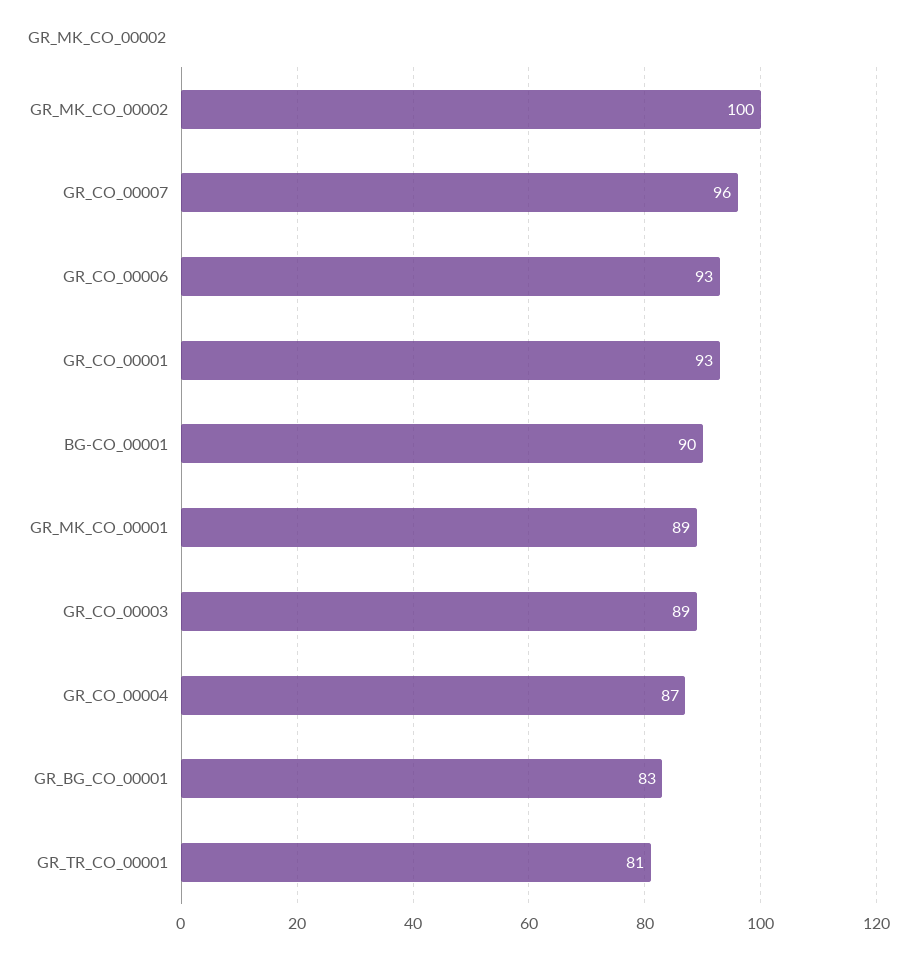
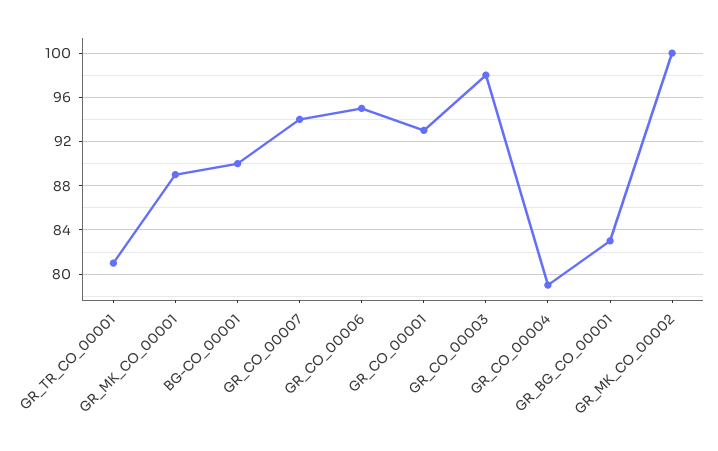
  {
    "GR_MK_CO_00002": 100,
-   "GR_CO_00007": 96,
+   "GR_CO_00007": 94,
-   "GR_CO_00006": 93,
+   "GR_CO_00006": 95,
    "GR_CO_00001": 93,
    "BG-CO_00001": 90,
    "GR_MK_CO_00001": 89,
-   "GR_CO_00003": 89,
+   "GR_CO_00003": 98,
-   "GR_CO_00004": 87,
+   "GR_CO_00004": 79,
    "GR_BG_CO_00001": 83,
    "GR_TR_CO_00001": 81
  }

